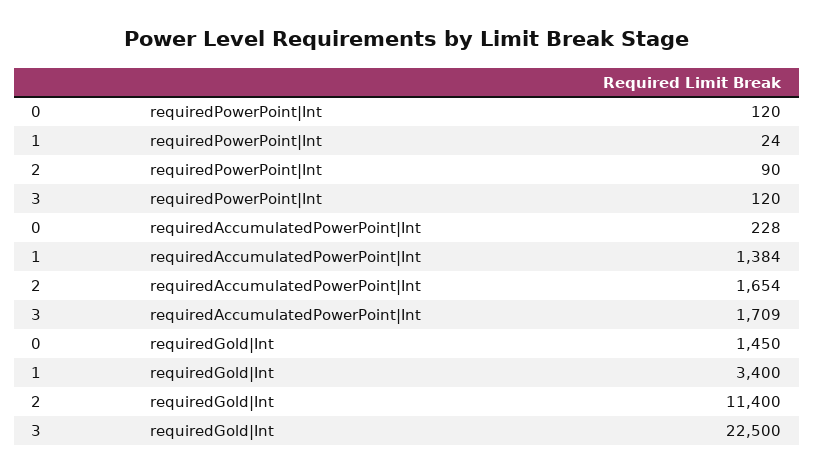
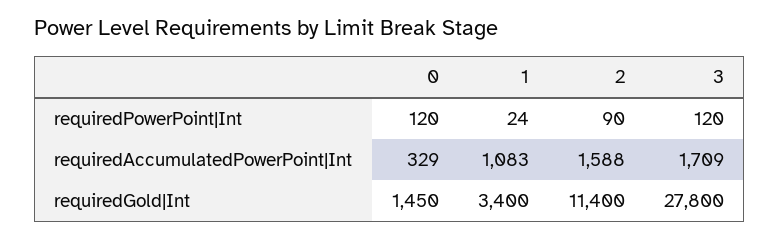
  {
    "0": {
      "requiredPowerPoint|Int": 120,
-     "requiredAccumulatedPowerPoint|Int": 228,
+     "requiredAccumulatedPowerPoint|Int": 329,
      "requiredGold|Int": 1450
    },
    "1": {
      "requiredPowerPoint|Int": 24,
-     "requiredAccumulatedPowerPoint|Int": 1384,
+     "requiredAccumulatedPowerPoint|Int": 1083,
      "requiredGold|Int": 3400
    },
    "2": {
      "requiredPowerPoint|Int": 90,
-     "requiredAccumulatedPowerPoint|Int": 1654,
+     "requiredAccumulatedPowerPoint|Int": 1588,
      "requiredGold|Int": 11400
    },
    "3": {
      "requiredPowerPoint|Int": 120,
      "requiredAccumulatedPowerPoint|Int": 1709,
-     "requiredGold|Int": 22500
+     "requiredGold|Int": 27800
    }
  }

